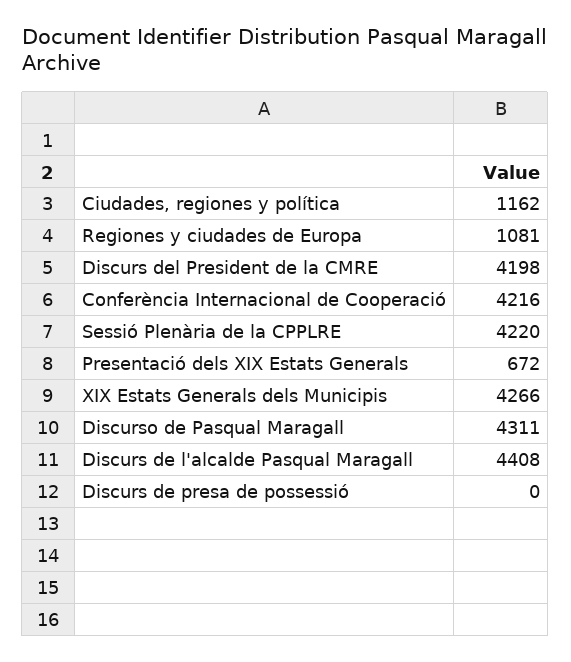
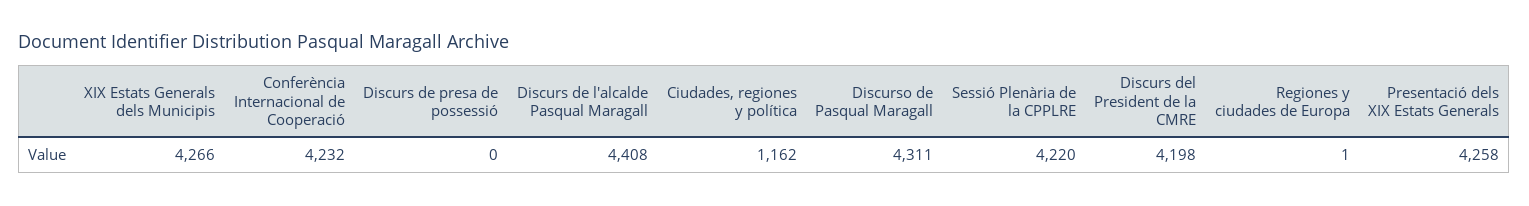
  {
    "Ciudades, regiones y política": 1162,
-   "Regiones y ciudades de Europa": 1081,
+   "Regiones y ciudades de Europa": 1,
    "Discurs del President de la CMRE": 4198,
-   "Conferència Internacional de Cooperació": 4216,
+   "Conferència Internacional de Cooperació": 4232,
    "Sessió Plenària de la CPPLRE": 4220,
-   "Presentació dels XIX Estats Generals": 672,
+   "Presentació dels XIX Estats Generals": 4258,
    "XIX Estats Generals dels Municipis": 4266,
    "Discurso de Pasqual Maragall": 4311,
    "Discurs de l'alcalde Pasqual Maragall": 4408,
    "Discurs de presa de possessió": 0
  }

